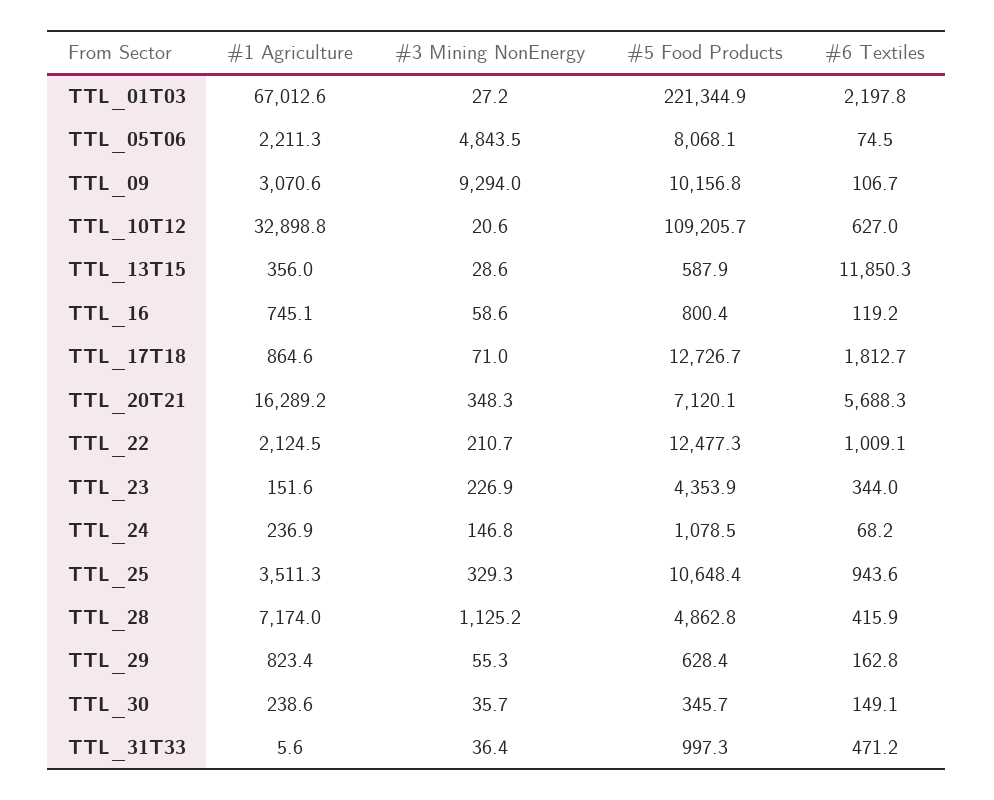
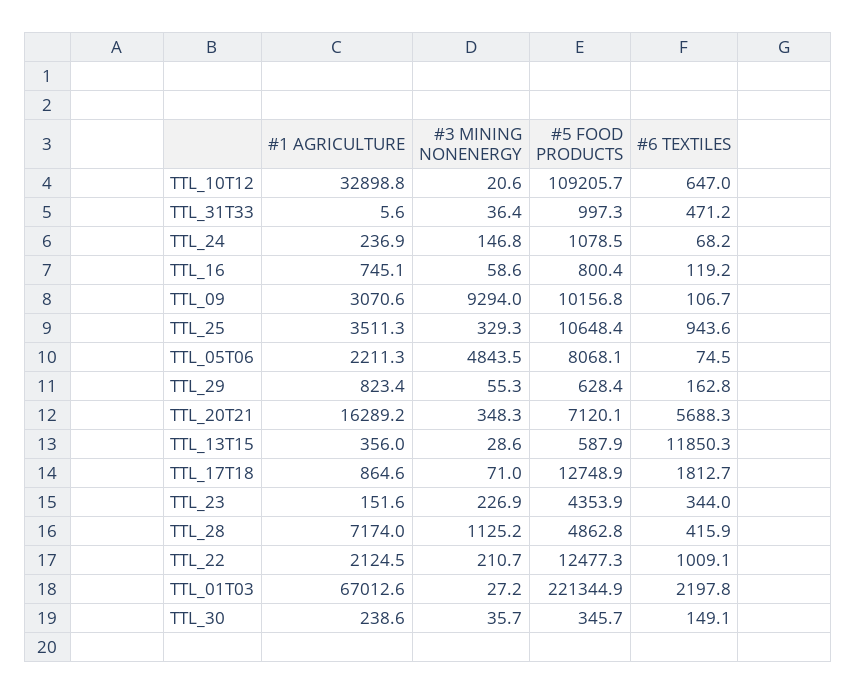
  {
    "#1 Agriculture": {
      "TTL_01T03": 67012.6,
      "TTL_05T06": 2211.3,
      "TTL_09": 3070.6,
      "TTL_10T12": 32898.8,
      "TTL_13T15": 356,
      "TTL_16": 745.1,
      "TTL_17T18": 864.6,
      "TTL_20T21": 16289.2,
      "TTL_22": 2124.5,
      "TTL_23": 151.6,
      "TTL_24": 236.9,
      "TTL_25": 3511.3,
      "TTL_28": 7174,
      "TTL_29": 823.4,
      "TTL_30": 238.6,
      "TTL_31T33": 5.6
    },
    "#3 Mining NonEnergy": {
      "TTL_01T03": 27.2,
      "TTL_05T06": 4843.5,
      "TTL_09": 9294,
      "TTL_10T12": 20.6,
      "TTL_13T15": 28.6,
      "TTL_16": 58.6,
      "TTL_17T18": 71,
      "TTL_20T21": 348.3,
      "TTL_22": 210.7,
      "TTL_23": 226.9,
      "TTL_24": 146.8,
      "TTL_25": 329.3,
      "TTL_28": 1125.2,
      "TTL_29": 55.3,
      "TTL_30": 35.7,
      "TTL_31T33": 36.4
    },
    "#5 Food Products": {
      "TTL_01T03": 221344.9,
      "TTL_05T06": 8068.1,
      "TTL_09": 10156.8,
      "TTL_10T12": 109205.7,
      "TTL_13T15": 587.9,
      "TTL_16": 800.4,
-     "TTL_17T18": 12726.7,
+     "TTL_17T18": 12748.9,
      "TTL_20T21": 7120.1,
      "TTL_22": 12477.3,
      "TTL_23": 4353.9,
      "TTL_24": 1078.5,
      "TTL_25": 10648.4,
      "TTL_28": 4862.8,
      "TTL_29": 628.4,
      "TTL_30": 345.7,
      "TTL_31T33": 997.3
    },
    "#6 Textiles": {
      "TTL_01T03": 2197.8,
      "TTL_05T06": 74.5,
      "TTL_09": 106.7,
-     "TTL_10T12": 627,
+     "TTL_10T12": 647,
      "TTL_13T15": 11850.3,
      "TTL_16": 119.2,
      "TTL_17T18": 1812.7,
      "TTL_20T21": 5688.3,
      "TTL_22": 1009.1,
      "TTL_23": 344,
      "TTL_24": 68.2,
      "TTL_25": 943.6,
      "TTL_28": 415.9,
      "TTL_29": 162.8,
      "TTL_30": 149.1,
      "TTL_31T33": 471.2
    }
  }

